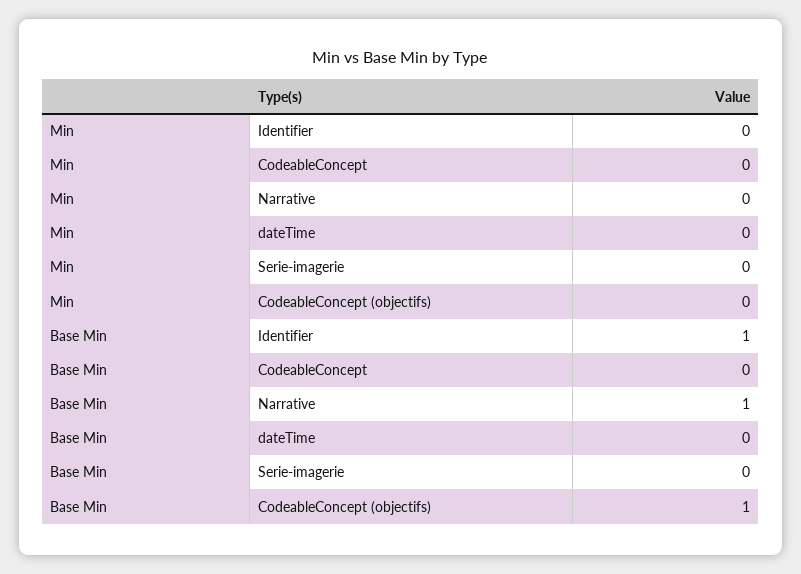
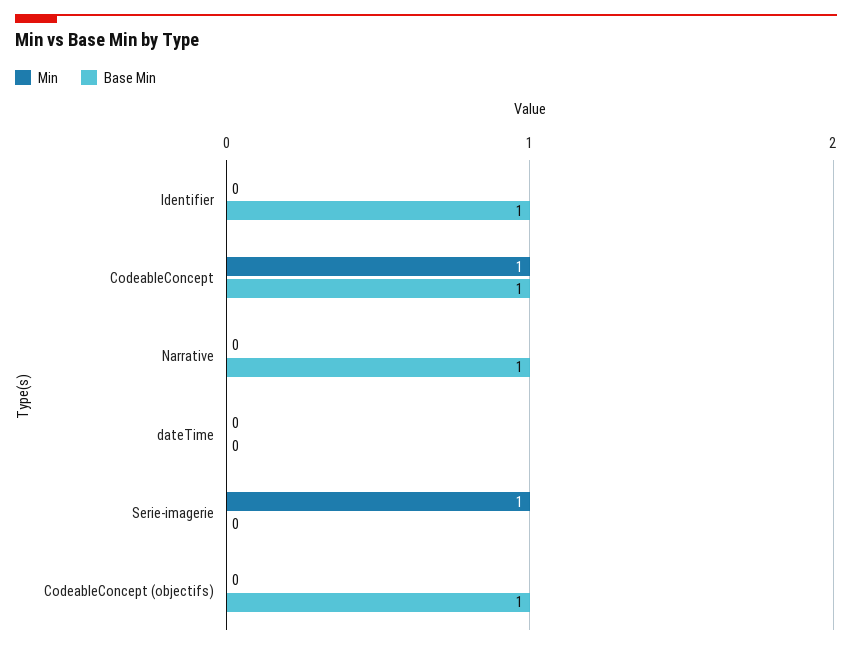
  {
    "Min": {
      "Identifier": 0,
-     "CodeableConcept": 0,
+     "CodeableConcept": 1,
      "Narrative": 0,
      "dateTime": 0,
-     "Serie-imagerie": 0,
+     "Serie-imagerie": 1,
      "CodeableConcept (objectifs)": 0
    },
    "Base Min": {
      "Identifier": 1,
-     "CodeableConcept": 0,
+     "CodeableConcept": 1,
      "Narrative": 1,
      "dateTime": 0,
      "Serie-imagerie": 0,
      "CodeableConcept (objectifs)": 1
    }
  }

